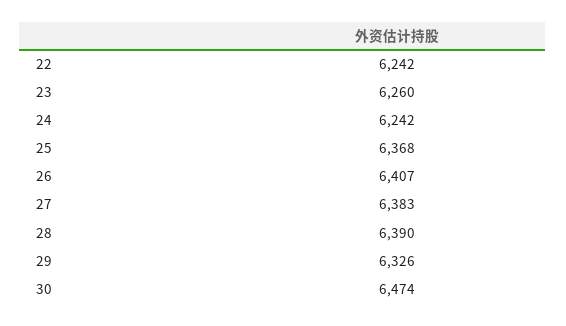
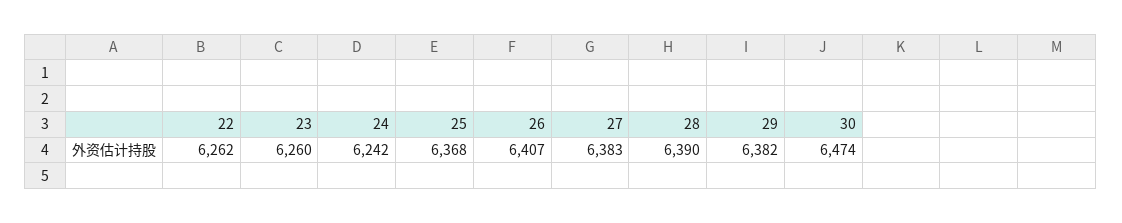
  {
-   "22": 6242,
+   "22": 6262,
    "23": 6260,
    "24": 6242,
    "25": 6368,
    "26": 6407,
    "27": 6383,
    "28": 6390,
-   "29": 6326,
+   "29": 6382,
    "30": 6474
  }

